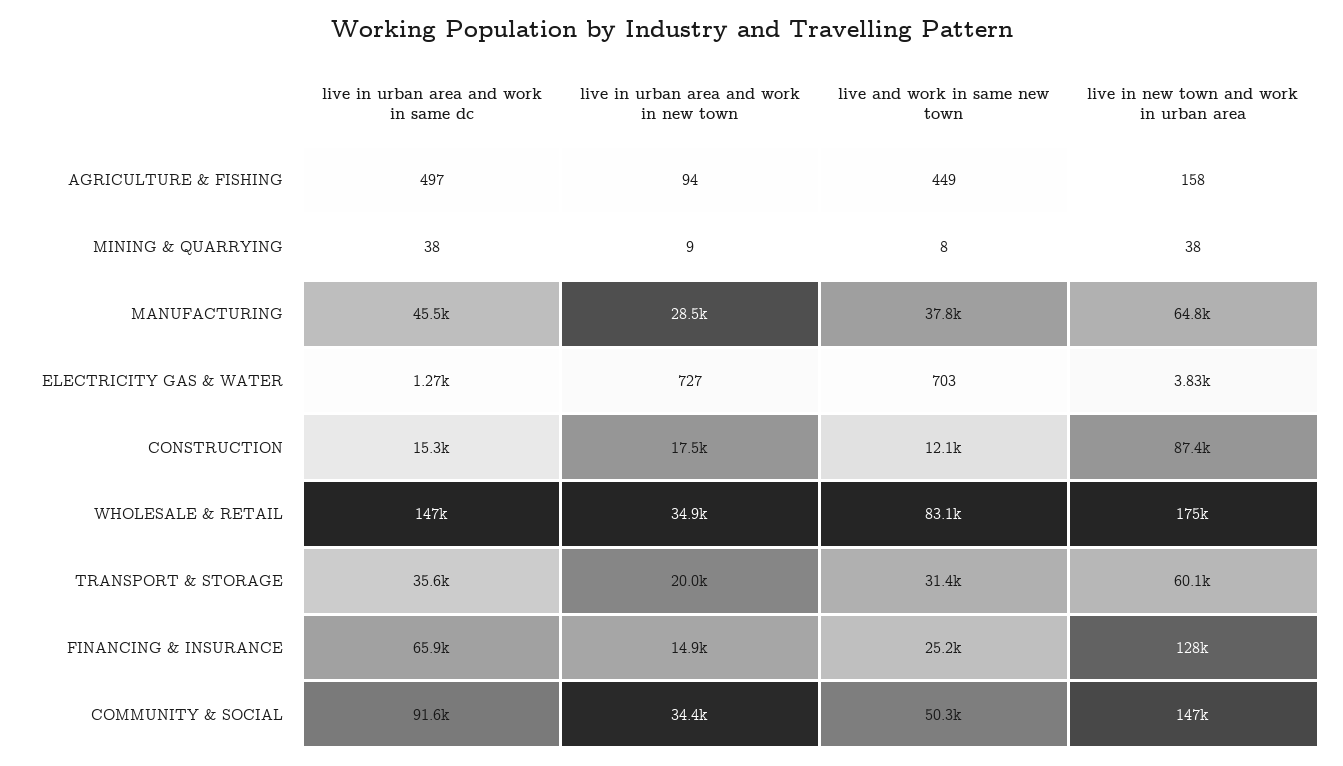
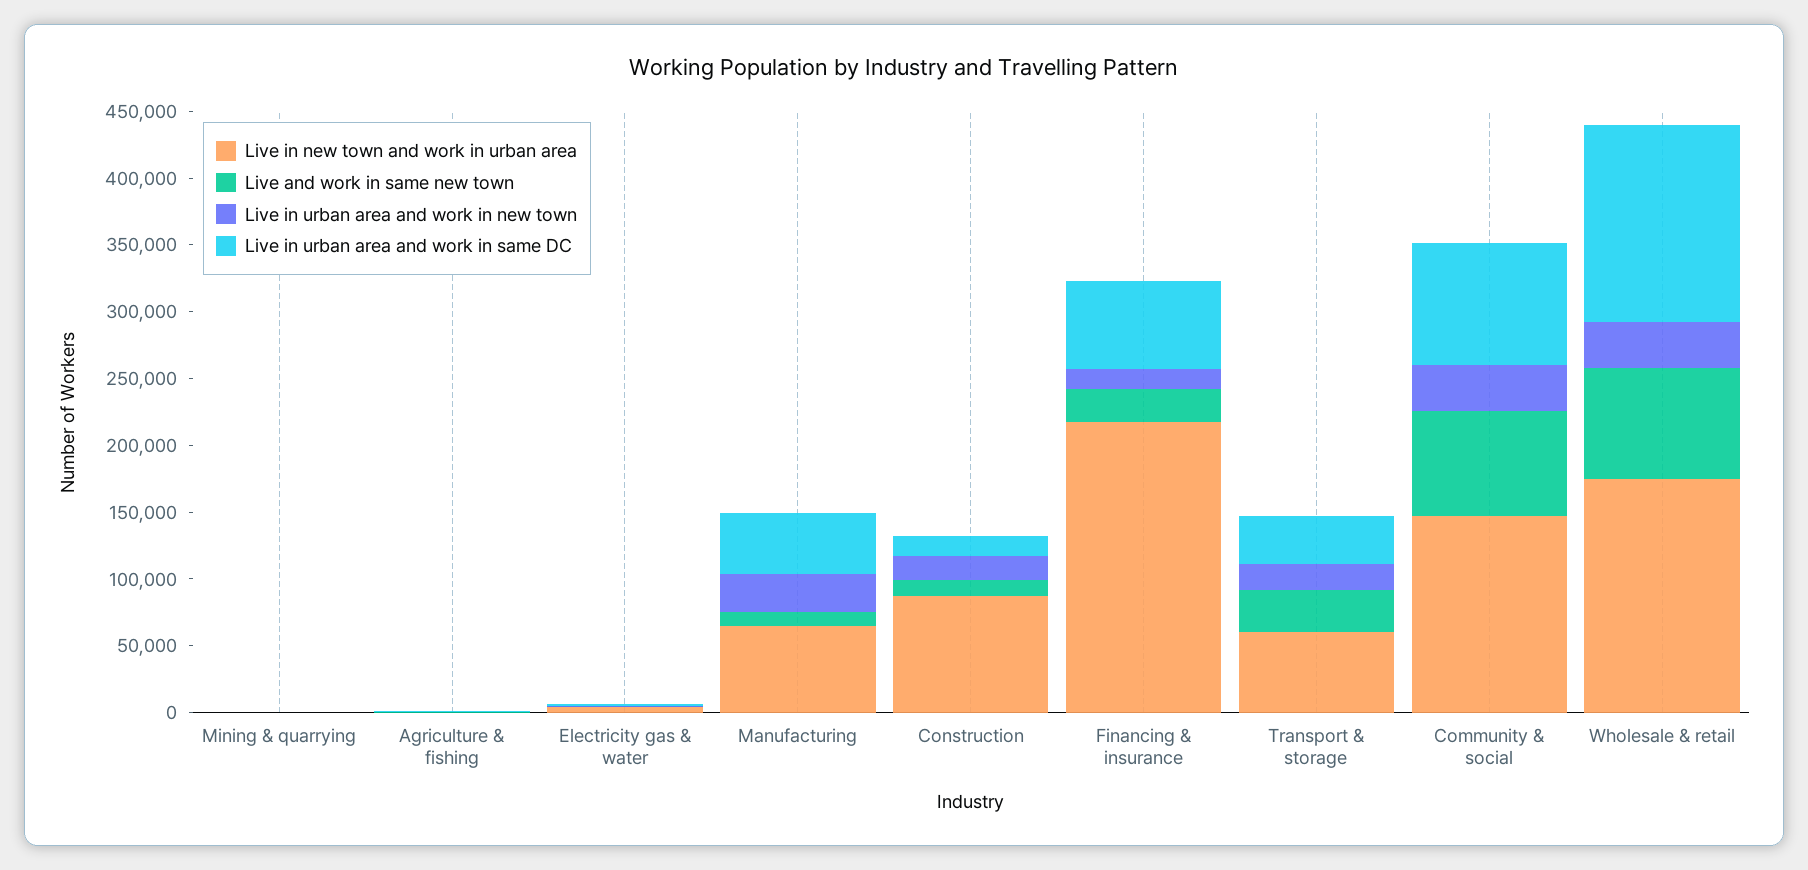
  {
    "live in urban area and work in same dc": {
      "AGRICULTURE & FISHING": 497,
      "MINING & QUARRYING": 38,
      "MANUFACTURING": 45500,
      "ELECTRICITY GAS & WATER": 1270,
      "CONSTRUCTION": 15300,
      "WHOLESALE & RETAIL": 147000,
      "TRANSPORT & STORAGE": 35600,
      "FINANCING & INSURANCE": 65900,
      "COMMUNITY & SOCIAL": 91600
    },
    "live in urban area and work in new town": {
      "AGRICULTURE & FISHING": 94,
      "MINING & QUARRYING": 9,
      "MANUFACTURING": 28500,
      "ELECTRICITY GAS & WATER": 727,
      "CONSTRUCTION": 17500,
      "WHOLESALE & RETAIL": 34900,
      "TRANSPORT & STORAGE": 20000,
      "FINANCING & INSURANCE": 14900,
      "COMMUNITY & SOCIAL": 34400
    },
    "live and work in same new town": {
      "AGRICULTURE & FISHING": 449,
      "MINING & QUARRYING": 8,
-     "MANUFACTURING": 37800,
+     "MANUFACTURING": 10000,
      "ELECTRICITY GAS & WATER": 703,
      "CONSTRUCTION": 12100,
      "WHOLESALE & RETAIL": 83100,
      "TRANSPORT & STORAGE": 31400,
      "FINANCING & INSURANCE": 25200,
-     "COMMUNITY & SOCIAL": 50300
+     "COMMUNITY & SOCIAL": 80000
    },
    "live in new town and work in urban area": {
      "AGRICULTURE & FISHING": 158,
      "MINING & QUARRYING": 38,
      "MANUFACTURING": 64800,
      "ELECTRICITY GAS & WATER": 3830,
      "CONSTRUCTION": 87400,
      "WHOLESALE & RETAIL": 175000,
      "TRANSPORT & STORAGE": 60100,
-     "FINANCING & INSURANCE": 128000,
+     "FINANCING & INSURANCE": 220000,
      "COMMUNITY & SOCIAL": 147000
    }
  }

